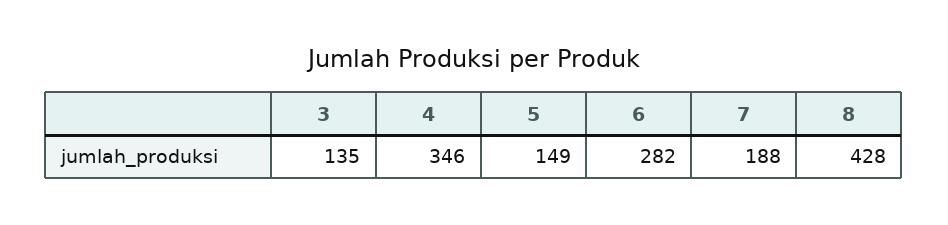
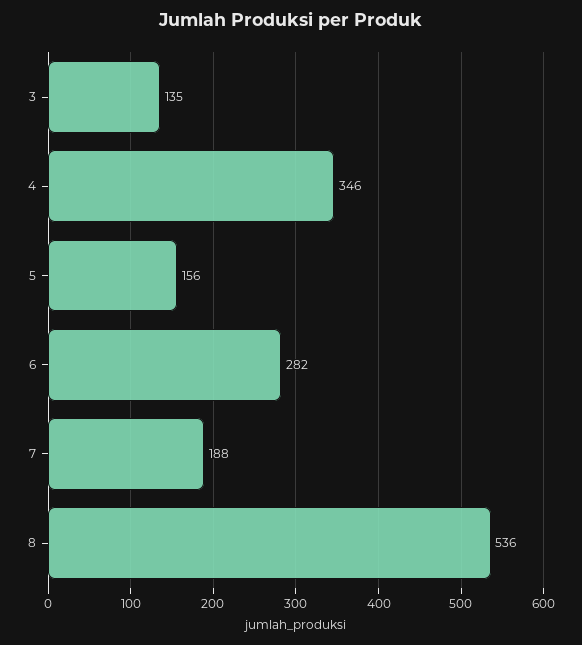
  {
    "3": 135,
    "4": 346,
-   "5": 149,
+   "5": 156,
    "6": 282,
    "7": 188,
-   "8": 428
+   "8": 536
  }

